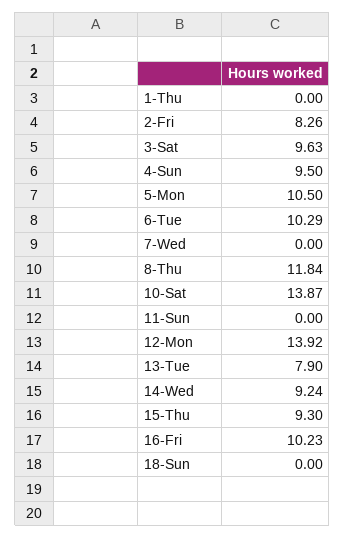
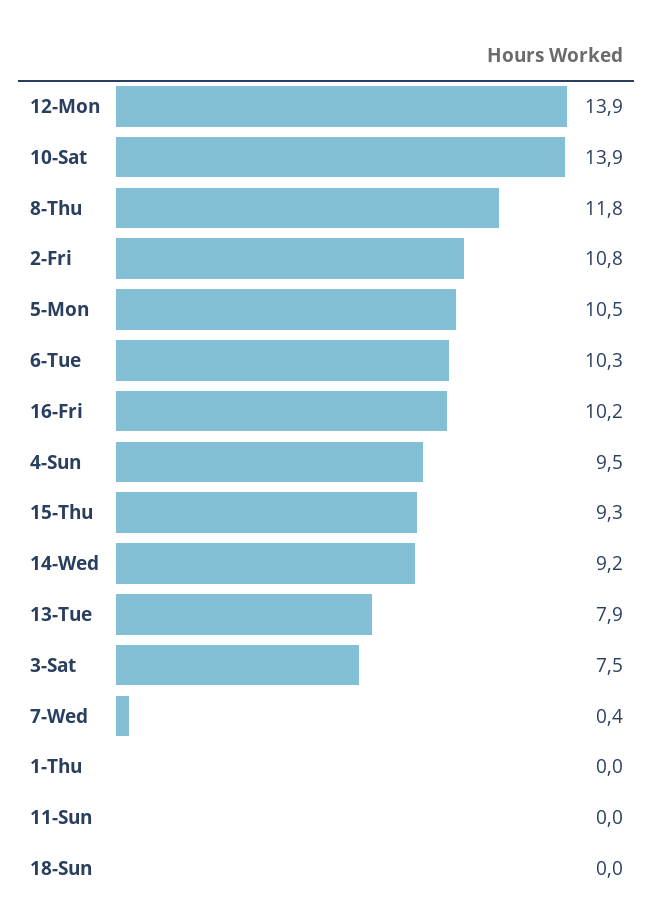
  {
    "1-Thu": 0,
-   "2-Fri": 8.26,
+   "2-Fri": 10.8,
-   "3-Sat": 9.63,
+   "3-Sat": 7.5,
    "4-Sun": 9.5,
    "5-Mon": 10.5,
    "6-Tue": 10.29,
-   "7-Wed": 0,
+   "7-Wed": 0.4,
    "8-Thu": 11.84,
    "10-Sat": 13.87,
    "11-Sun": 0,
    "12-Mon": 13.92,
    "13-Tue": 7.9,
    "14-Wed": 9.24,
    "15-Thu": 9.3,
    "16-Fri": 10.23,
    "18-Sun": 0
  }

